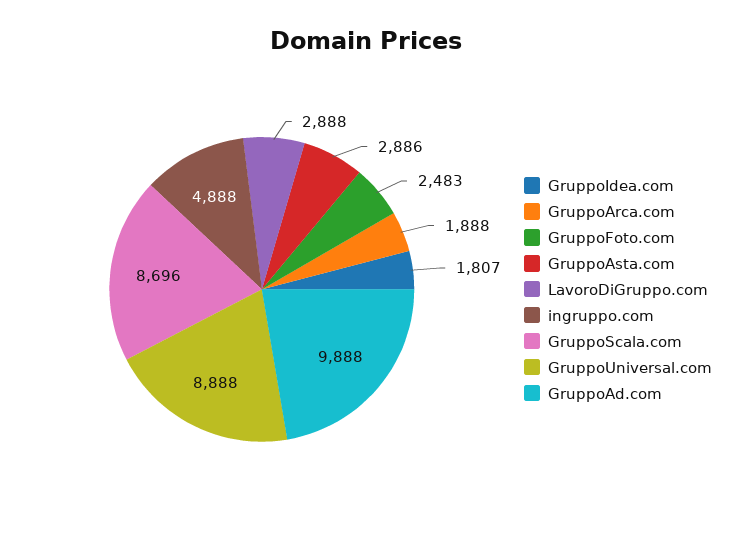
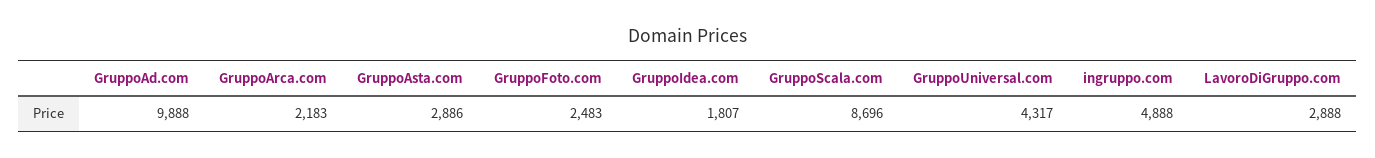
  {
    "GruppoIdea.com": 1807,
-   "GruppoArca.com": 1888,
+   "GruppoArca.com": 2183,
    "GruppoFoto.com": 2483,
    "GruppoAsta.com": 2886,
    "LavoroDiGruppo.com": 2888,
    "ingruppo.com": 4888,
    "GruppoScala.com": 8696,
-   "GruppoUniversal.com": 8888,
+   "GruppoUniversal.com": 4317,
    "GruppoAd.com": 9888
  }

